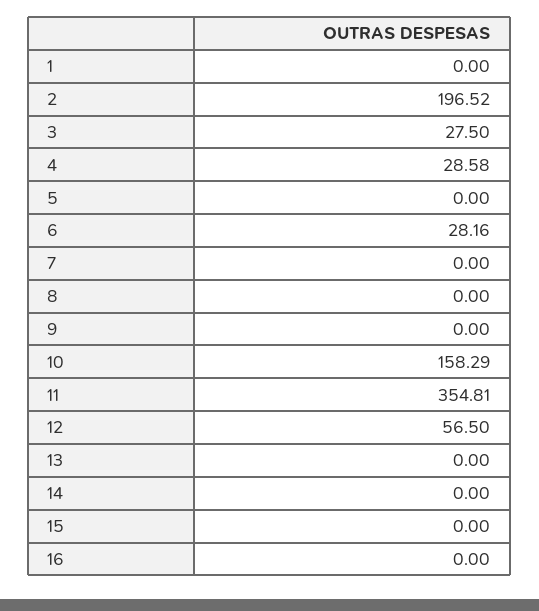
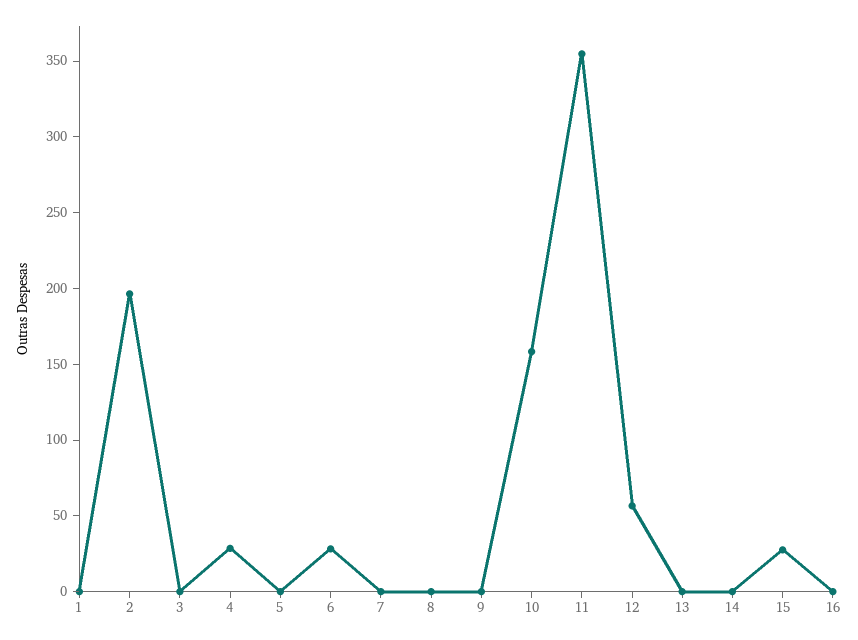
  {
    "1": 0,
    "2": 196.52,
-   "3": 27.5,
+   "3": 0,
    "4": 28.58,
    "5": 0,
    "6": 28.16,
    "7": 0,
    "8": 0,
    "9": 0,
    "10": 158.29,
    "11": 354.81,
    "12": 56.5,
    "13": 0,
    "14": 0,
-   "15": 0,
+   "15": 30,
    "16": 0
  }

